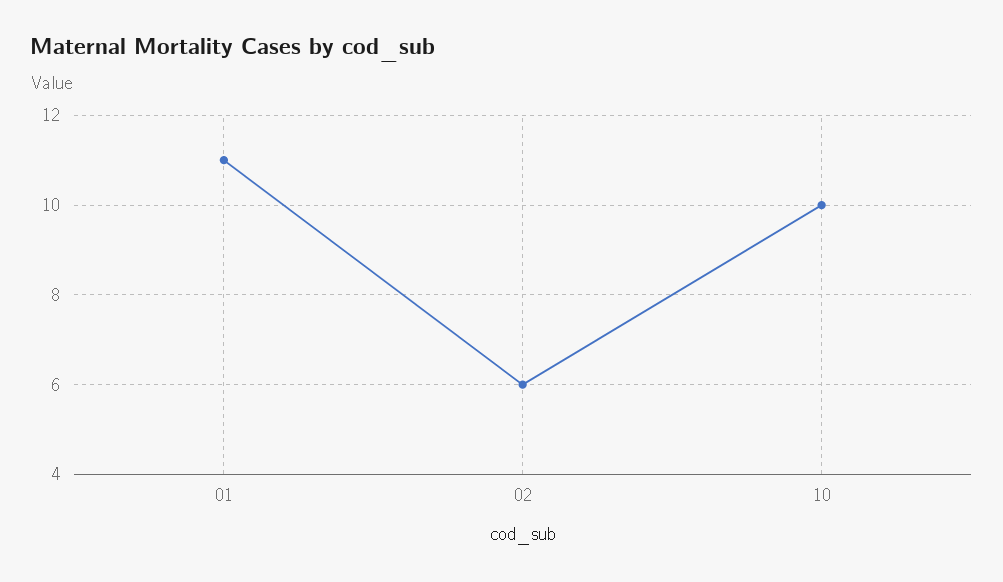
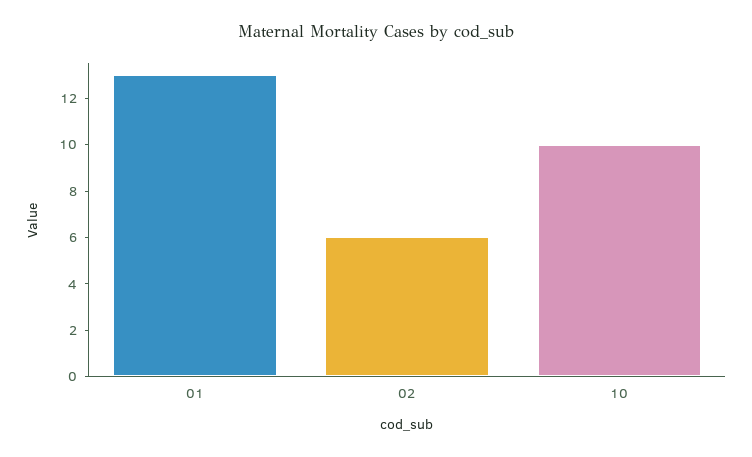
  {
-   "01": 11,
+   "01": 13,
    "02": 6,
    "10": 10
  }

